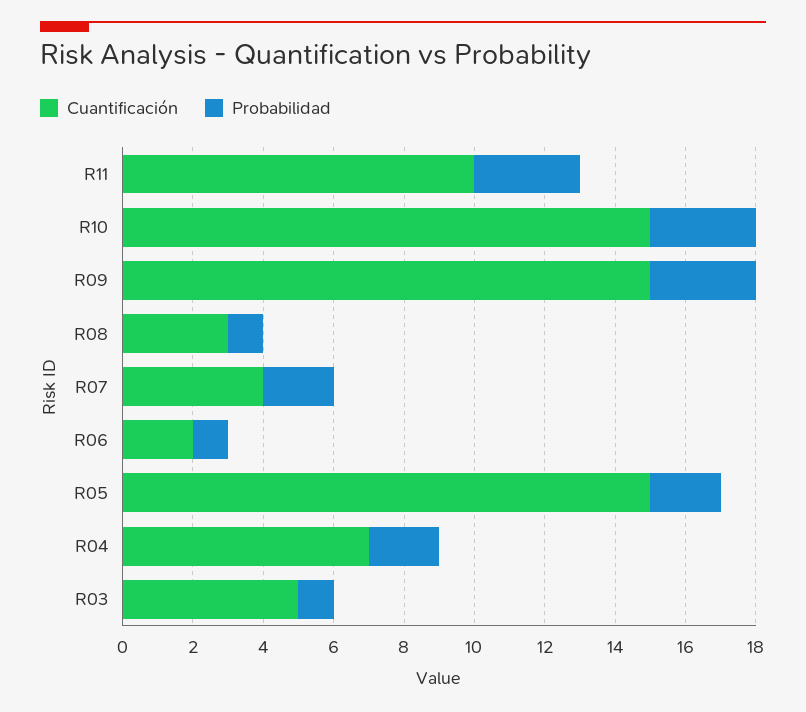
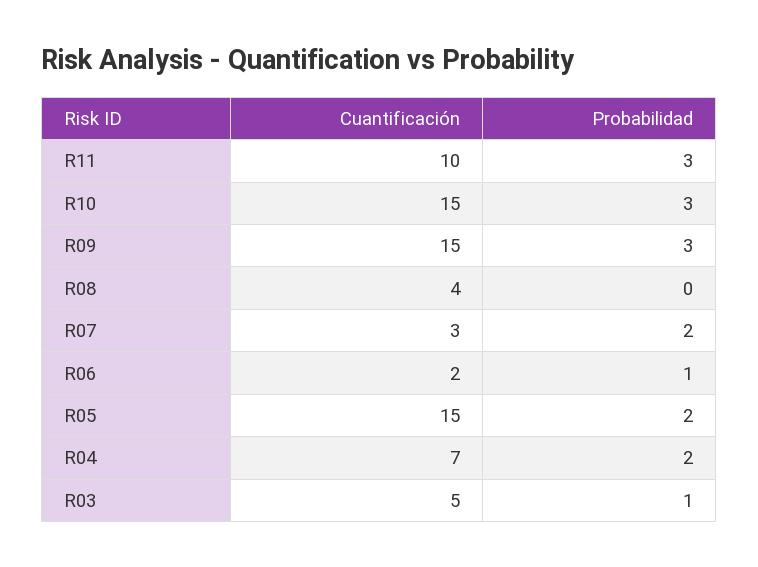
  {
    "Cuantificación": {
      "R11": 10,
      "R10": 15,
      "R09": 15,
-     "R08": 3,
+     "R08": 4,
-     "R07": 4,
+     "R07": 3,
      "R06": 2,
      "R05": 15,
      "R04": 7,
      "R03": 5
    },
    "Probabilidad": {
      "R11": 3,
      "R10": 3,
      "R09": 3,
-     "R08": 1,
+     "R08": 0,
      "R07": 2,
      "R06": 1,
      "R05": 2,
      "R04": 2,
      "R03": 1
    }
  }

